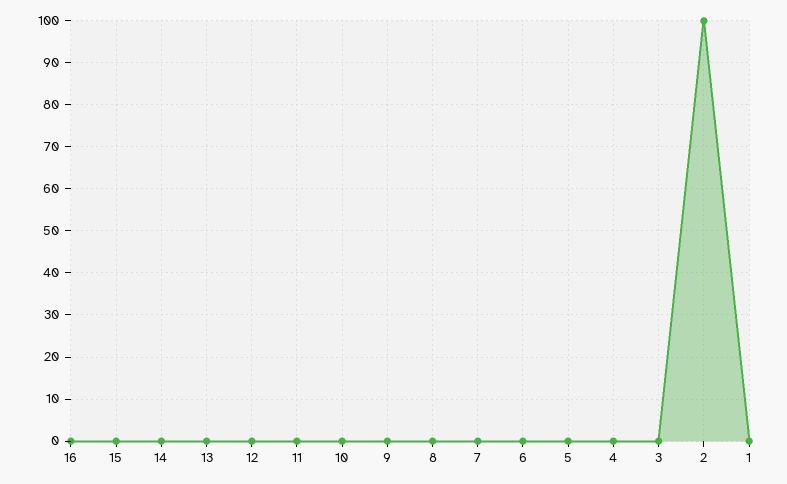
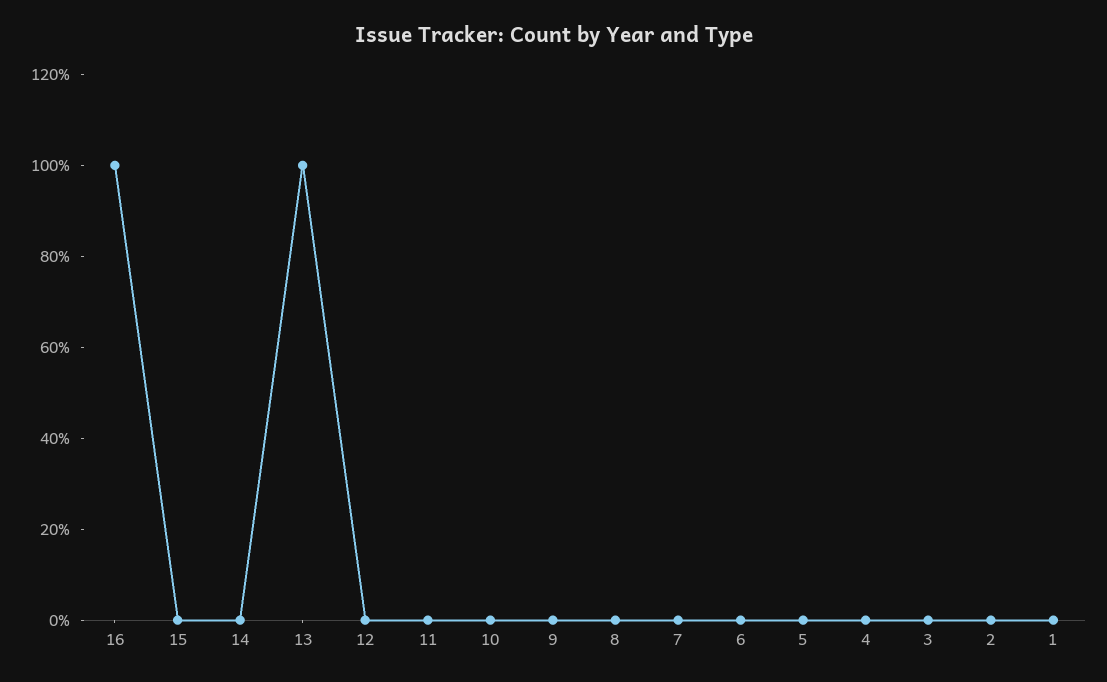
  {
-   "16": 0,
+   "16": 100,
    "15": 0,
    "14": 0,
-   "13": 0,
+   "13": 100,
    "12": 0,
    "11": 0,
    "10": 0,
    "9": 0,
    "8": 0,
    "7": 0,
    "6": 0,
    "5": 0,
    "4": 0,
    "3": 0,
-   "2": 100,
+   "2": 0,
    "1": 0
  }

